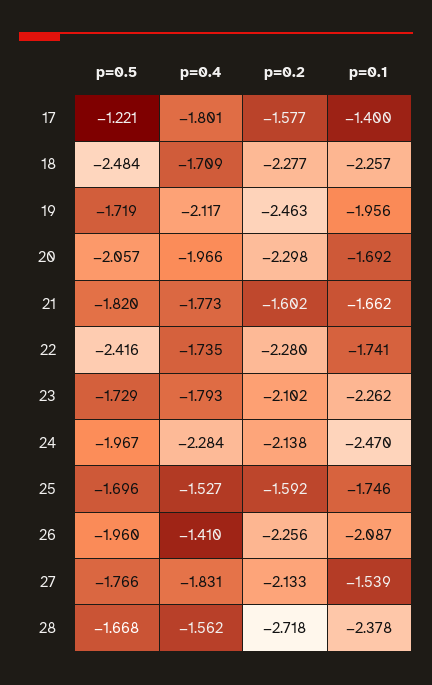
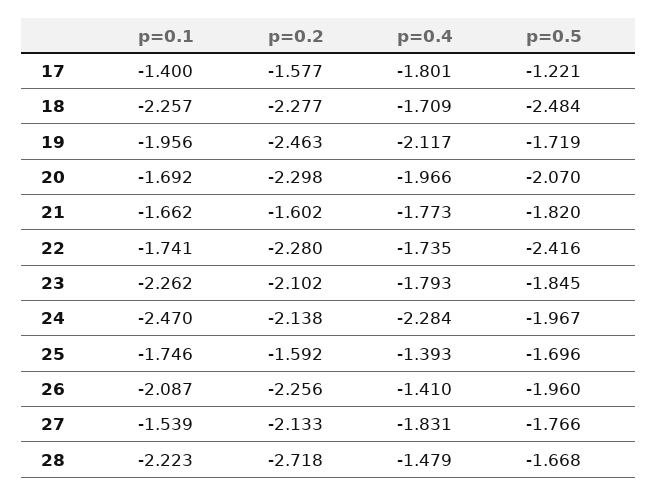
  {
    "p=0.5": {
      "17": -1.221,
      "18": -2.484,
      "19": -1.719,
-     "20": -2.057,
+     "20": -2.07,
      "21": -1.82,
      "22": -2.416,
-     "23": -1.729,
+     "23": -1.845,
      "24": -1.967,
      "25": -1.696,
      "26": -1.96,
      "27": -1.766,
      "28": -1.668
    },
    "p=0.4": {
      "17": -1.801,
      "18": -1.709,
      "19": -2.117,
      "20": -1.966,
      "21": -1.773,
      "22": -1.735,
      "23": -1.793,
      "24": -2.284,
-     "25": -1.527,
+     "25": -1.393,
      "26": -1.41,
      "27": -1.831,
-     "28": -1.562
+     "28": -1.479
    },
    "p=0.2": {
      "17": -1.577,
      "18": -2.277,
      "19": -2.463,
      "20": -2.298,
      "21": -1.602,
      "22": -2.28,
      "23": -2.102,
      "24": -2.138,
      "25": -1.592,
      "26": -2.256,
      "27": -2.133,
      "28": -2.718
    },
    "p=0.1": {
      "17": -1.4,
      "18": -2.257,
      "19": -1.956,
      "20": -1.692,
      "21": -1.662,
      "22": -1.741,
      "23": -2.262,
      "24": -2.47,
      "25": -1.746,
      "26": -2.087,
      "27": -1.539,
-     "28": -2.378
+     "28": -2.223
    }
  }

